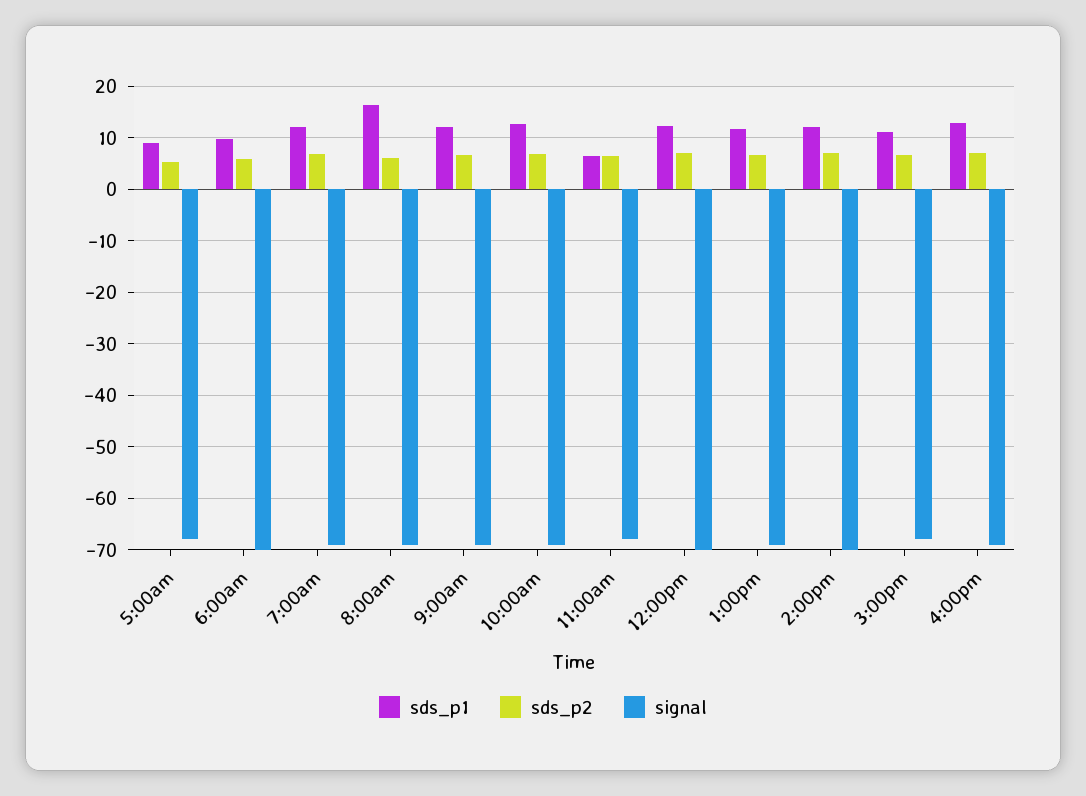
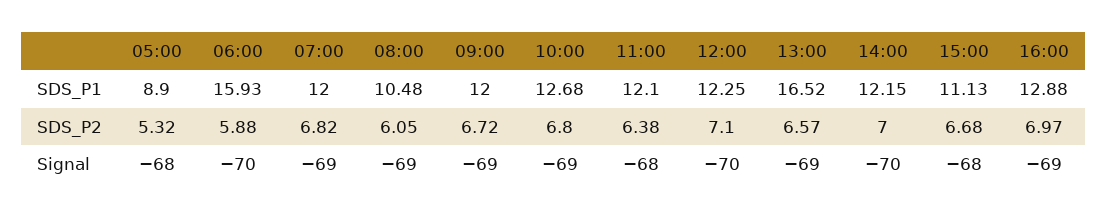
  {
    "sds_p1": {
      "5:00am": 8.9,
-     "6:00am": 10,
+     "6:00am": 15.93,
      "7:00am": 12,
-     "8:00am": 16,
+     "8:00am": 10.48,
      "9:00am": 12,
      "10:00am": 12.68,
-     "11:00am": 6,
+     "11:00am": 12.1,
      "12:00pm": 12.25,
-     "1:00pm": 12,
+     "1:00pm": 16.52,
      "2:00pm": 12.15,
      "3:00pm": 11.13,
      "4:00pm": 12.88
    },
    "sds_p2": {
      "5:00am": 5.32,
      "6:00am": 5.88,
      "7:00am": 6.82,
      "8:00am": 6.05,
      "9:00am": 6.72,
      "10:00am": 6.8,
      "11:00am": 6.38,
      "12:00pm": 7.1,
      "1:00pm": 6.57,
      "2:00pm": 7,
      "3:00pm": 6.68,
      "4:00pm": 6.97
    },
    "signal": {
      "5:00am": -68,
      "6:00am": -70,
      "7:00am": -69,
      "8:00am": -69,
      "9:00am": -69,
      "10:00am": -69,
      "11:00am": -68,
      "12:00pm": -70,
      "1:00pm": -69,
      "2:00pm": -70,
      "3:00pm": -68,
      "4:00pm": -69
    }
  }

